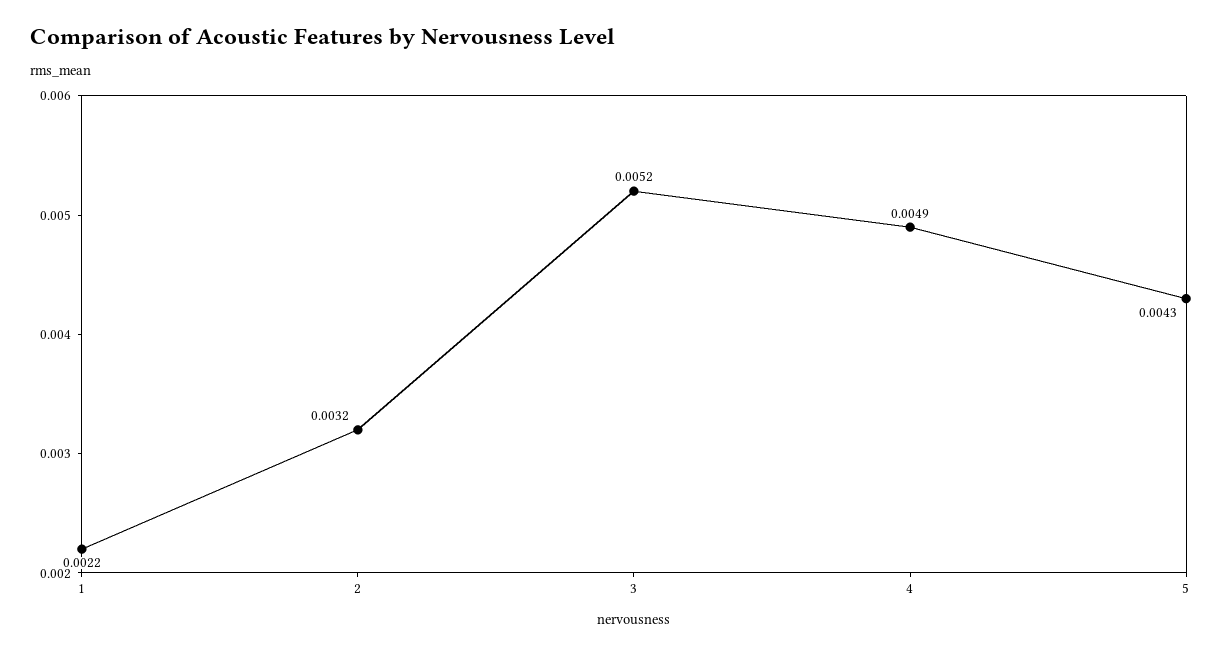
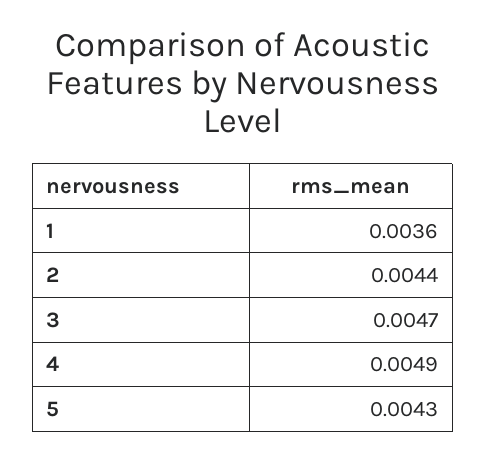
  {
-   "1": 0.0022,
+   "1": 0.0036,
-   "2": 0.0032,
+   "2": 0.0044,
-   "3": 0.0052,
+   "3": 0.0047,
    "4": 0.0049,
    "5": 0.0043
  }

